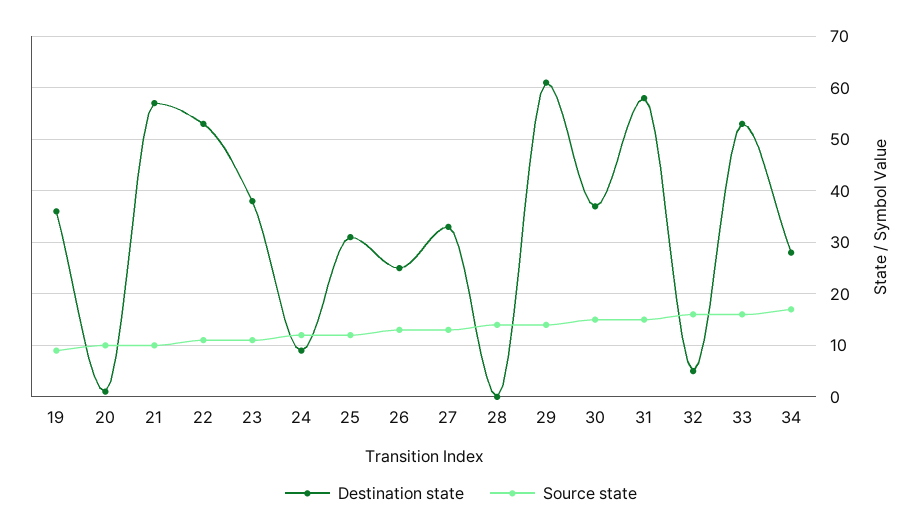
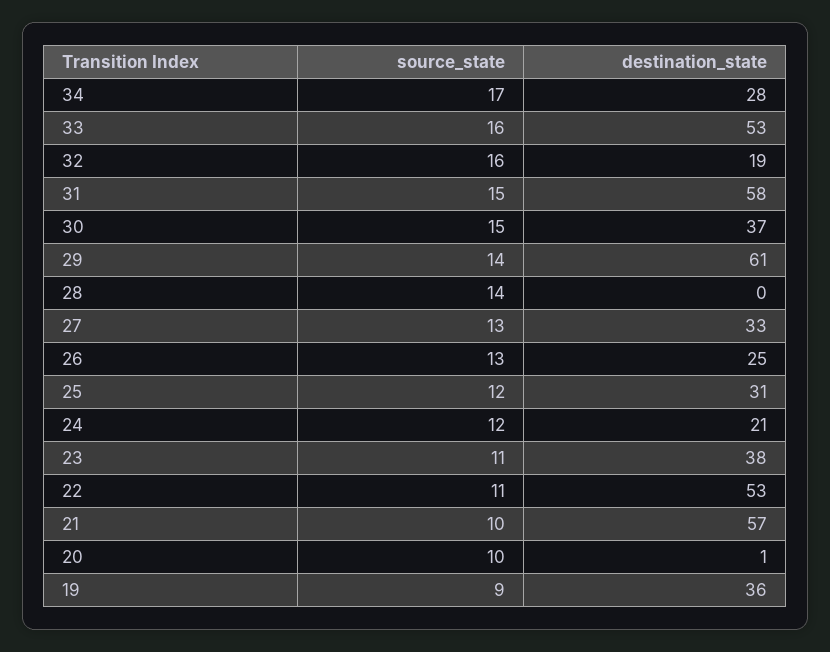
  {
    "Destination state": {
      "19": 36,
      "20": 1,
      "21": 57,
      "22": 53,
      "23": 38,
-     "24": 10,
+     "24": 21,
      "25": 31,
      "26": 25,
      "27": 33,
      "28": 0,
      "29": 61,
      "30": 37,
      "31": 58,
-     "32": 5,
+     "32": 19,
      "33": 53,
      "34": 28
    },
    "Source state": {
      "19": 9,
      "20": 10,
      "21": 10,
      "22": 11,
      "23": 11,
      "24": 12,
      "25": 12,
      "26": 13,
      "27": 13,
      "28": 14,
      "29": 14,
      "30": 15,
      "31": 15,
      "32": 16,
      "33": 16,
      "34": 17
    }
  }

